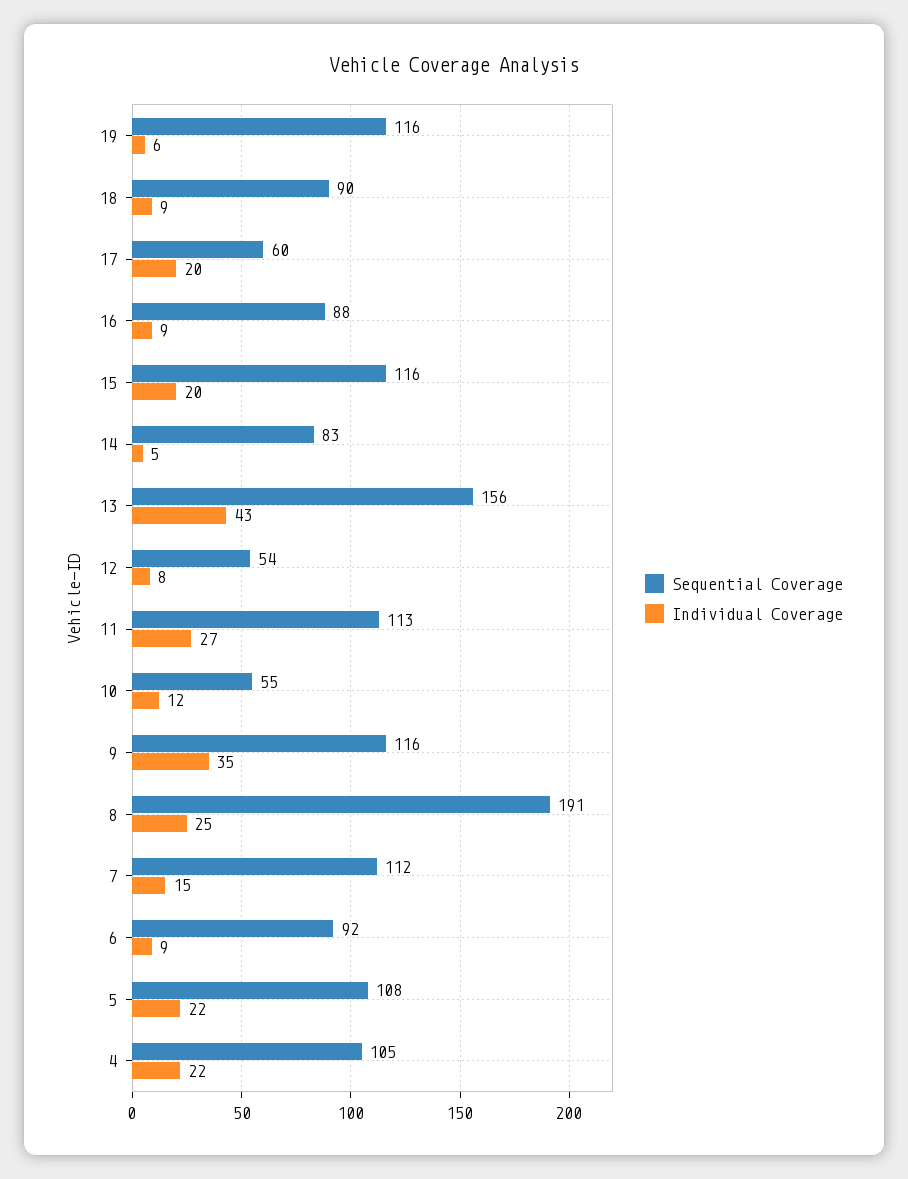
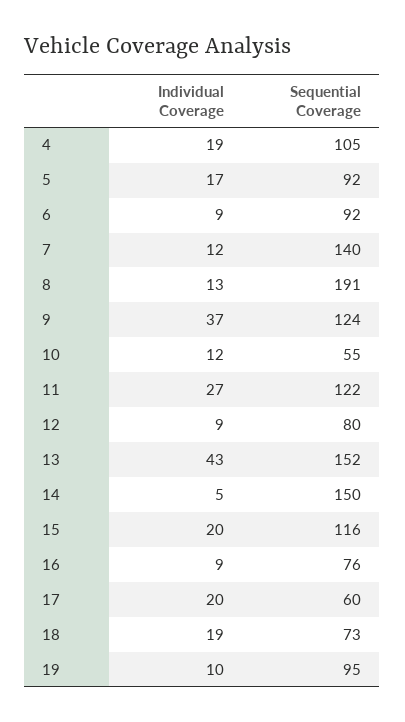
  {
    "Sequential Coverage": {
-     "19": 116,
+     "19": 95,
-     "18": 90,
+     "18": 73,
      "17": 60,
-     "16": 88,
+     "16": 76,
      "15": 116,
-     "14": 83,
+     "14": 150,
-     "13": 156,
+     "13": 152,
-     "12": 54,
+     "12": 80,
-     "11": 113,
+     "11": 122,
      "10": 55,
-     "9": 116,
+     "9": 124,
      "8": 191,
-     "7": 112,
+     "7": 140,
      "6": 92,
-     "5": 108,
+     "5": 92,
      "4": 105
    },
    "Individual Coverage": {
-     "19": 6,
+     "19": 10,
-     "18": 9,
+     "18": 19,
      "17": 20,
      "16": 9,
      "15": 20,
      "14": 5,
      "13": 43,
-     "12": 8,
+     "12": 9,
      "11": 27,
      "10": 12,
-     "9": 35,
+     "9": 37,
-     "8": 25,
+     "8": 13,
-     "7": 15,
+     "7": 12,
      "6": 9,
-     "5": 22,
+     "5": 17,
-     "4": 22
+     "4": 19
    }
  }

